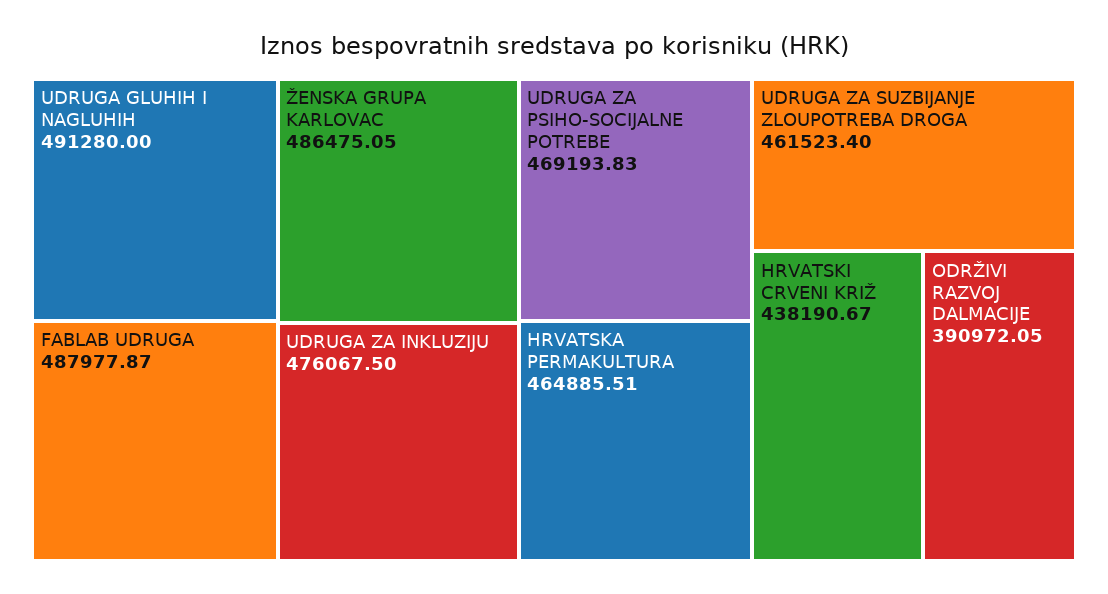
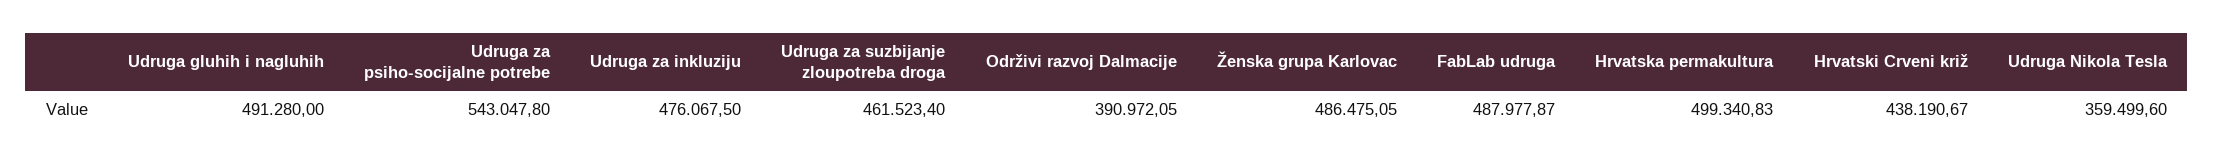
  {
    "UDRUGA GLUHIH I NAGLUHIH": 491280,
    "FABLAB UDRUGA": 487977.87,
    "ŽENSKA GRUPA KARLOVAC": 486475.05,
    "UDRUGA ZA INKLUZIJU": 476067.5,
-   "UDRUGA ZA PSIHO-SOCIJALNE POTREBE": 469193.83,
+   "UDRUGA ZA PSIHO-SOCIJALNE POTREBE": 543047.8,
-   "HRVATSKA PERMAKULTURA": 464885.51,
+   "HRVATSKA PERMAKULTURA": 499340.83,
    "UDRUGA ZA SUZBIJANJE ZLOUPOTREBA DROGA": 461523.4,
    "HRVATSKI CRVENI KRIŽ": 438190.67,
-   "ODRŽIVI RAZVOJ DALMACIJE": 390972.05
+   "ODRŽIVI RAZVOJ DALMACIJE": 390972.05,
+   "Udruga Nikola Tesla": 359499.6
  }

